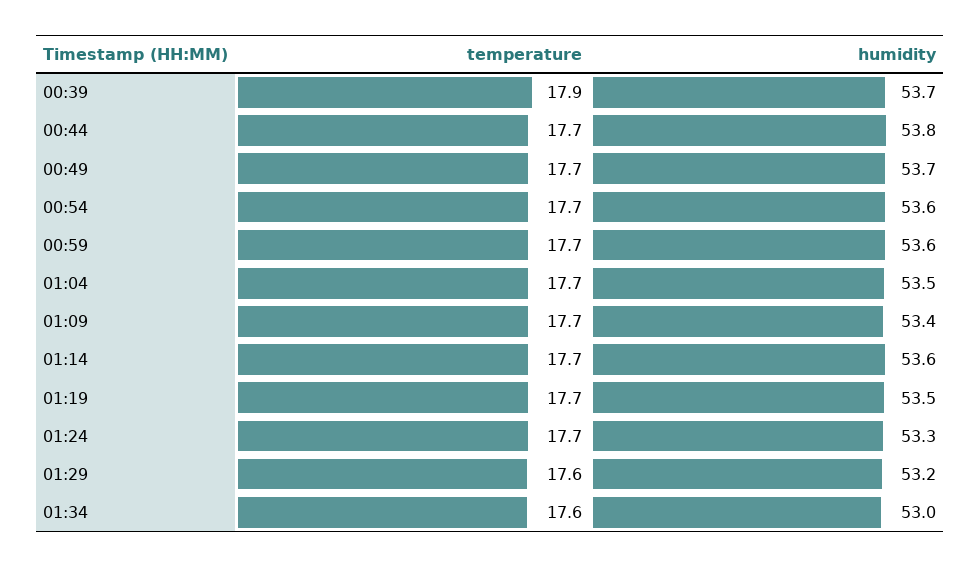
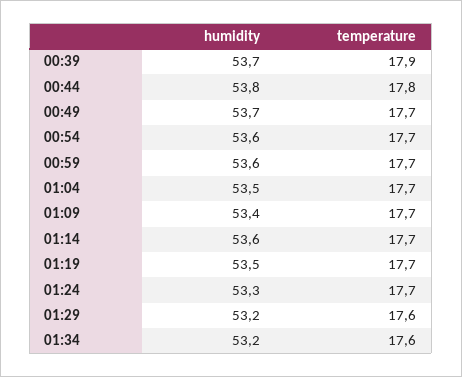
  {
    "temperature": {
      "00:39": 17.9,
-     "00:44": 17.7,
+     "00:44": 17.8,
      "00:49": 17.7,
      "00:54": 17.7,
      "00:59": 17.7,
      "01:04": 17.7,
      "01:09": 17.7,
      "01:14": 17.7,
      "01:19": 17.7,
      "01:24": 17.7,
      "01:29": 17.6,
      "01:34": 17.6
    },
    "humidity": {
      "00:39": 53.7,
      "00:44": 53.8,
      "00:49": 53.7,
      "00:54": 53.6,
      "00:59": 53.6,
      "01:04": 53.5,
      "01:09": 53.4,
      "01:14": 53.6,
      "01:19": 53.5,
      "01:24": 53.3,
      "01:29": 53.2,
-     "01:34": 53
+     "01:34": 53.2
    }
  }

